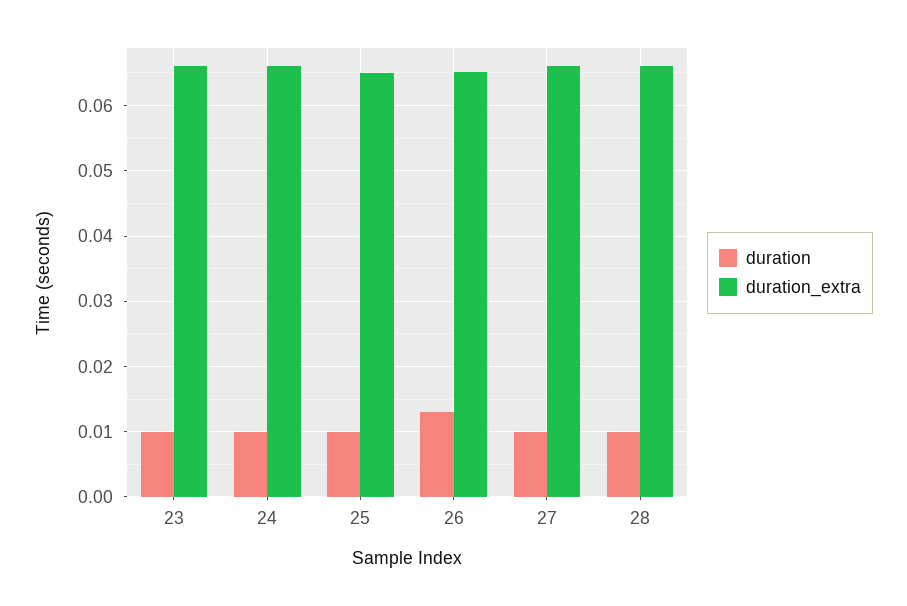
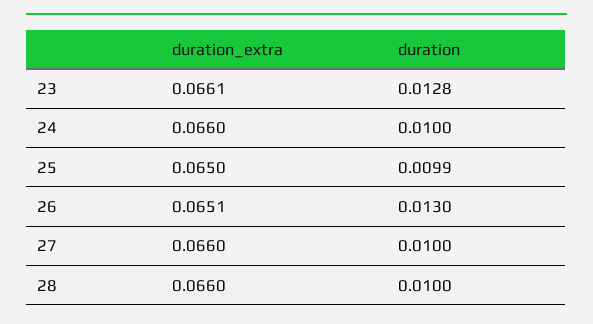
  {
    "duration": {
-     "23": 0.01,
+     "23": 0.0128,
      "24": 0.01,
      "25": 0.0099,
      "26": 0.013,
      "27": 0.01,
      "28": 0.01
    },
    "duration_extra": {
      "23": 0.0661,
      "24": 0.066,
      "25": 0.065,
      "26": 0.0651,
      "27": 0.066,
      "28": 0.066
    }
  }

